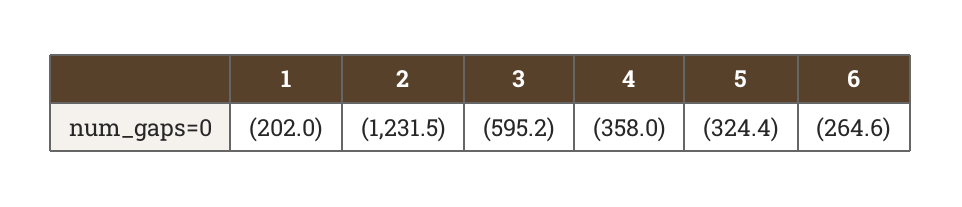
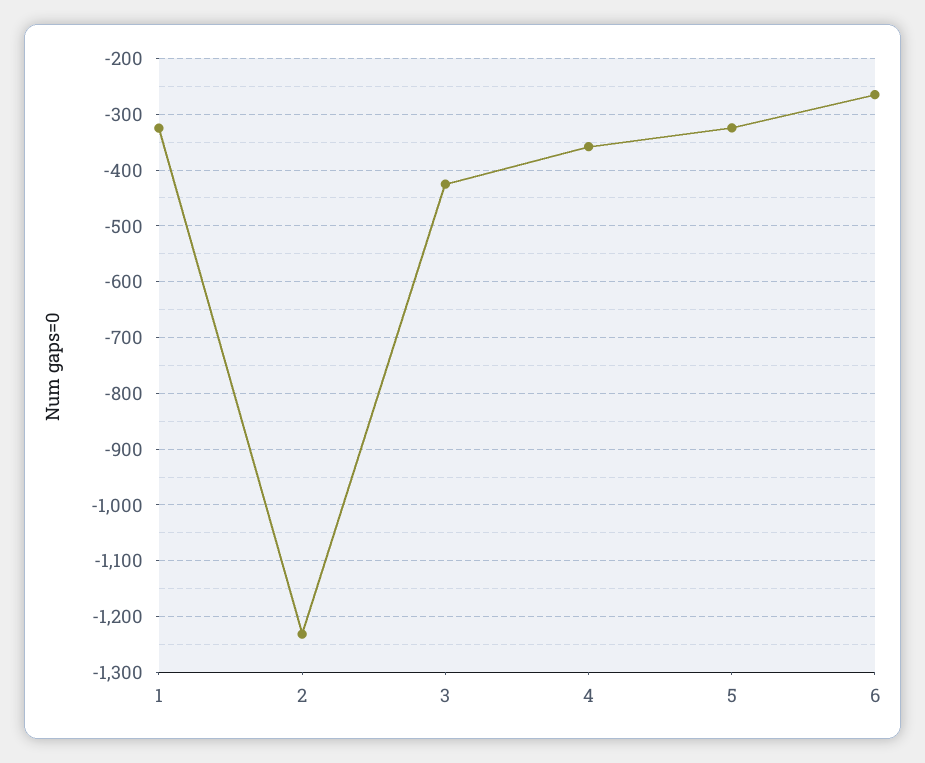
  {
-   "1": -202,
+   "1": -320,
    "2": -1231.5,
-   "3": -595.2,
+   "3": -420,
    "4": -358,
    "5": -324.4,
    "6": -264.6
  }

